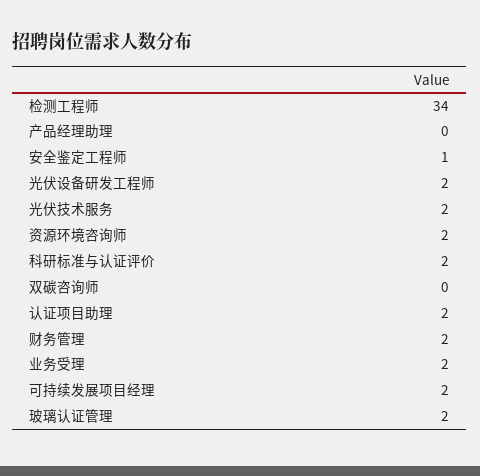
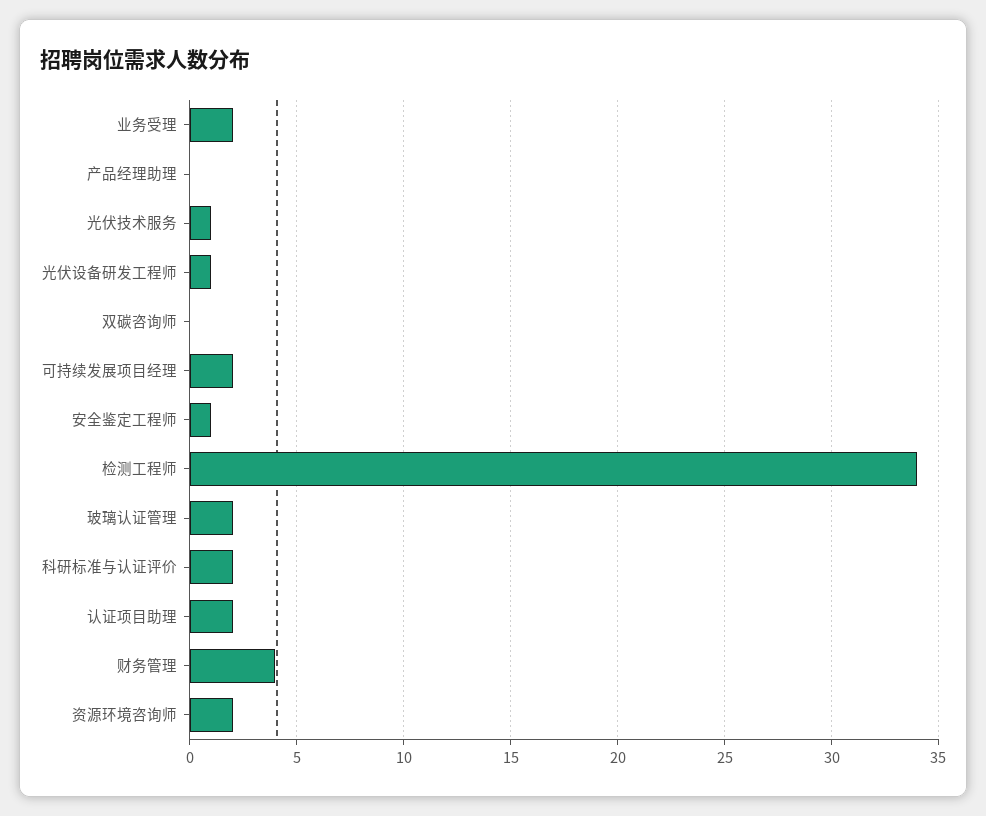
  {
    "检测工程师": 34,
    "产品经理助理": 0,
    "安全鉴定工程师": 1,
-   "光伏设备研发工程师": 2,
+   "光伏设备研发工程师": 1,
-   "光伏技术服务": 2,
+   "光伏技术服务": 1,
    "资源环境咨询师": 2,
    "科研标准与认证评价": 2,
    "双碳咨询师": 0,
    "认证项目助理": 2,
-   "财务管理": 2,
+   "财务管理": 4,
    "业务受理": 2,
    "可持续发展项目经理": 2,
    "玻璃认证管理": 2
  }

